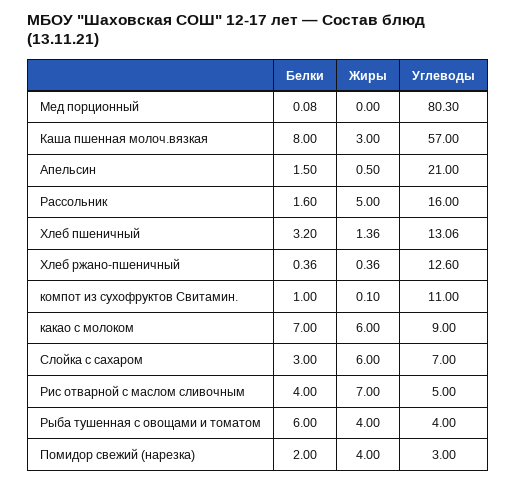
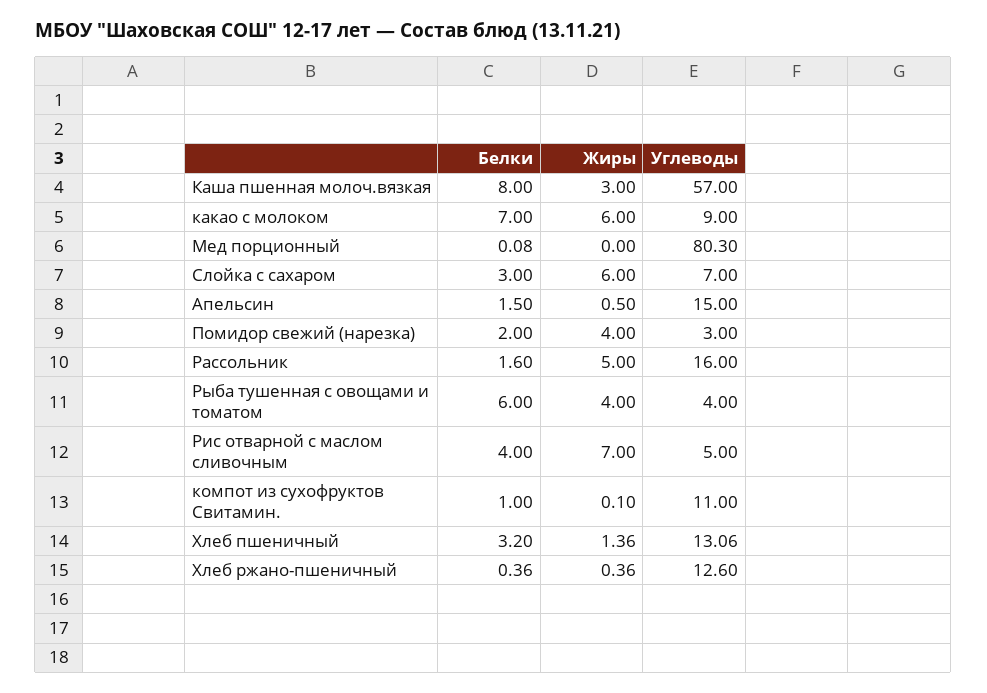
  {
    "Белки": {
      "Мед порционный": 0.08,
      "Каша пшенная молоч.вязкая": 8,
      "Апельсин": 1.5,
      "Рассольник": 1.6,
      "Хлеб пшеничный": 3.2,
      "Хлеб ржано-пшеничный": 0.36,
      "компот из сухофруктов Свитамин.": 1,
      "какао с молоком": 7,
      "Слойка с сахаром": 3,
      "Рис отварной с маслом сливочным": 4,
      "Рыба тушенная с овощами и томатом": 6,
      "Помидор свежий (нарезка)": 2
    },
    "Жиры": {
      "Мед порционный": 0,
      "Каша пшенная молоч.вязкая": 3,
      "Апельсин": 0.5,
      "Рассольник": 5,
      "Хлеб пшеничный": 1.36,
      "Хлеб ржано-пшеничный": 0.36,
      "компот из сухофруктов Свитамин.": 0.1,
      "какао с молоком": 6,
      "Слойка с сахаром": 6,
      "Рис отварной с маслом сливочным": 7,
      "Рыба тушенная с овощами и томатом": 4,
      "Помидор свежий (нарезка)": 4
    },
    "Углеводы": {
      "Мед порционный": 80.3,
      "Каша пшенная молоч.вязкая": 57,
-     "Апельсин": 21,
+     "Апельсин": 15,
      "Рассольник": 16,
      "Хлеб пшеничный": 13.06,
      "Хлеб ржано-пшеничный": 12.6,
      "компот из сухофруктов Свитамин.": 11,
      "какао с молоком": 9,
      "Слойка с сахаром": 7,
      "Рис отварной с маслом сливочным": 5,
      "Рыба тушенная с овощами и томатом": 4,
      "Помидор свежий (нарезка)": 3
    }
  }

